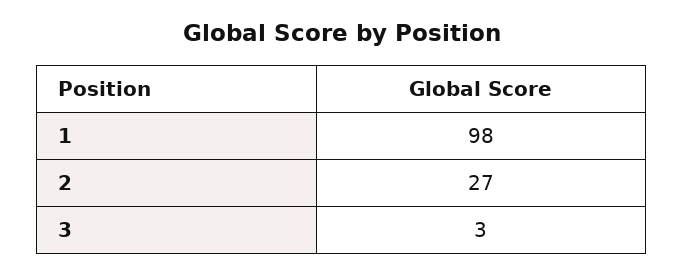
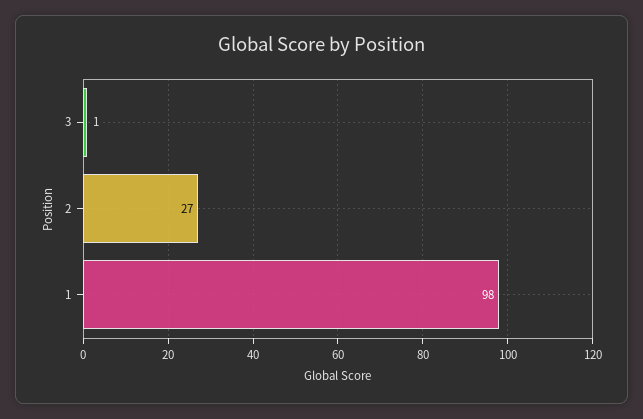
  {
    "1": 98,
    "2": 27,
-   "3": 3
+   "3": 1
  }

